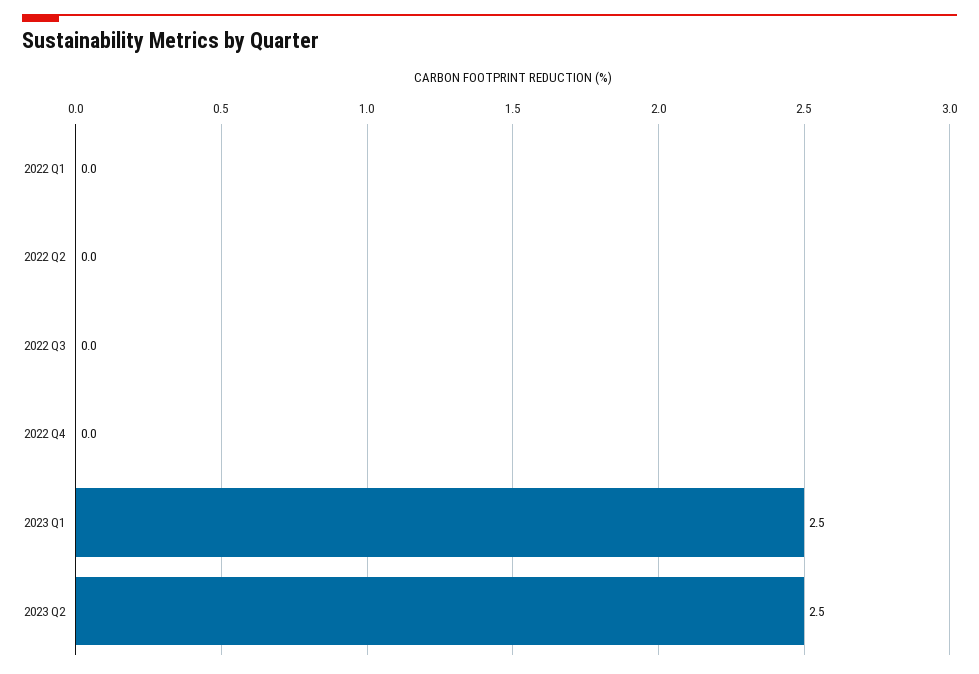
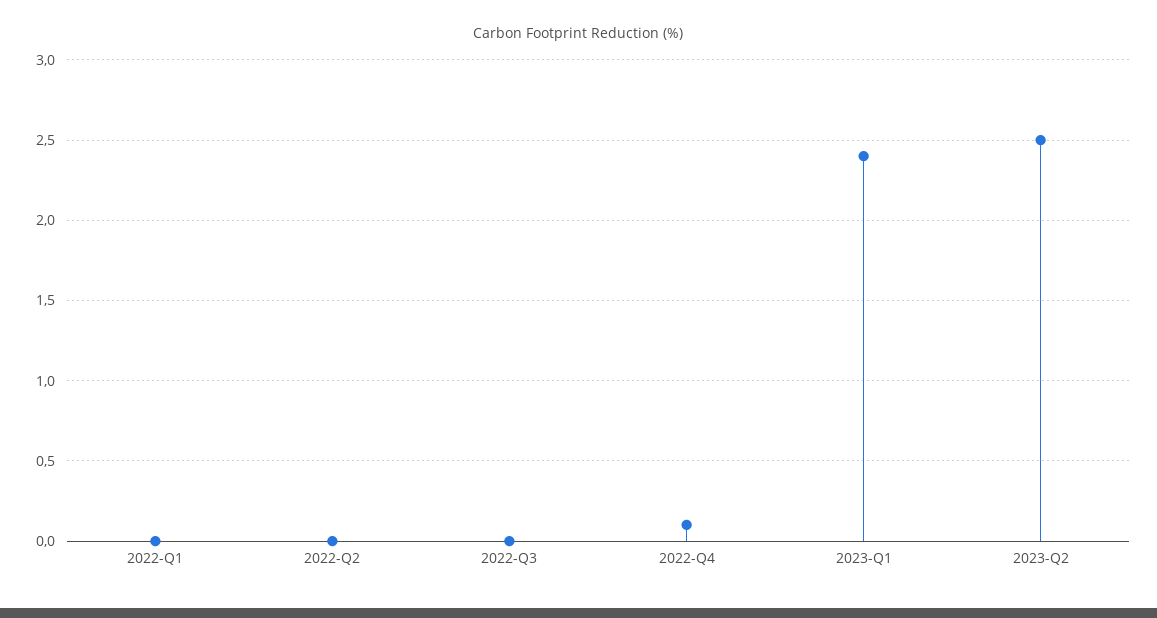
  {
    "2022 Q1": 0,
    "2022 Q2": 0,
    "2022 Q3": 0,
-   "2022 Q4": 0,
+   "2022 Q4": 0.1,
-   "2023 Q1": 2.5,
+   "2023 Q1": 2.4,
    "2023 Q2": 2.5
  }

